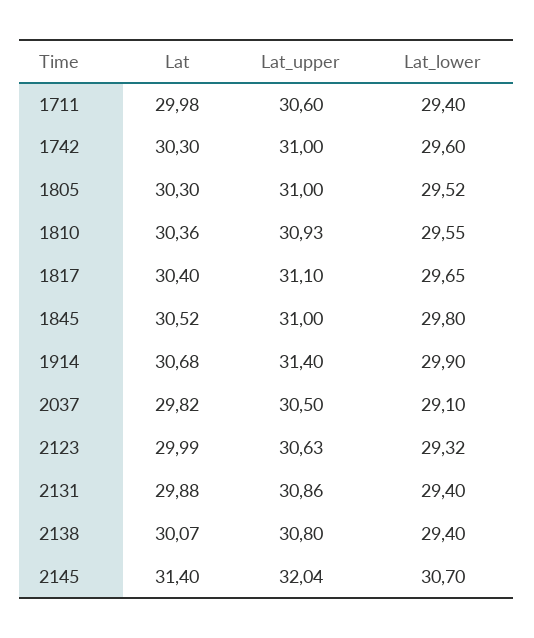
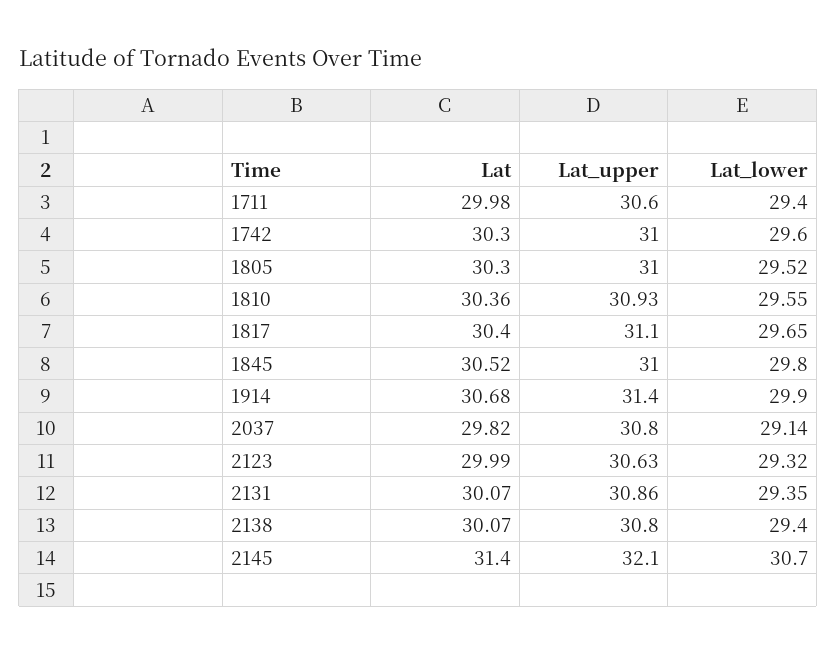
  {
    "Lat": {
      "1711": 29.98,
      "1742": 30.3,
      "1805": 30.3,
      "1810": 30.36,
      "1817": 30.4,
      "1845": 30.52,
      "1914": 30.68,
      "2037": 29.82,
      "2123": 29.99,
-     "2131": 29.88,
+     "2131": 30.07,
      "2138": 30.07,
      "2145": 31.4
    },
    "Lat_upper": {
      "1711": 30.6,
      "1742": 31,
      "1805": 31,
      "1810": 30.93,
      "1817": 31.1,
      "1845": 31,
      "1914": 31.4,
-     "2037": 30.5,
+     "2037": 30.8,
      "2123": 30.63,
      "2131": 30.86,
      "2138": 30.8,
-     "2145": 32.04
+     "2145": 32.1
    },
    "Lat_lower": {
      "1711": 29.4,
      "1742": 29.6,
      "1805": 29.52,
      "1810": 29.55,
      "1817": 29.65,
      "1845": 29.8,
      "1914": 29.9,
-     "2037": 29.1,
+     "2037": 29.14,
      "2123": 29.32,
-     "2131": 29.4,
+     "2131": 29.35,
      "2138": 29.4,
      "2145": 30.7
    }
  }

